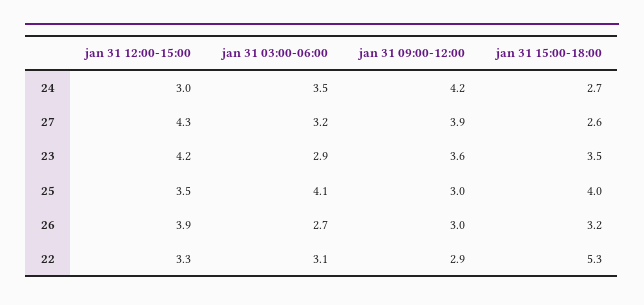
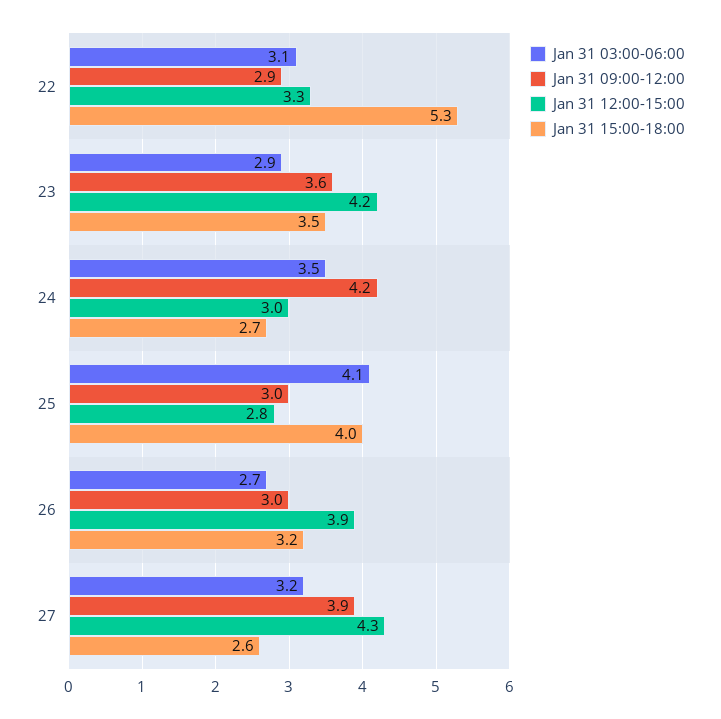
  {
    "jan 31 12:00-15:00": {
      "24": 3,
      "27": 4.3,
      "23": 4.2,
-     "25": 3.5,
+     "25": 2.8,
      "26": 3.9,
      "22": 3.3
    },
    "jan 31 03:00-06:00": {
      "24": 3.5,
      "27": 3.2,
      "23": 2.9,
      "25": 4.1,
      "26": 2.7,
      "22": 3.1
    },
    "jan 31 09:00-12:00": {
      "24": 4.2,
      "27": 3.9,
      "23": 3.6,
      "25": 3,
      "26": 3,
      "22": 2.9
    },
    "jan 31 15:00-18:00": {
      "24": 2.7,
      "27": 2.6,
      "23": 3.5,
      "25": 4,
      "26": 3.2,
      "22": 5.3
    }
  }

